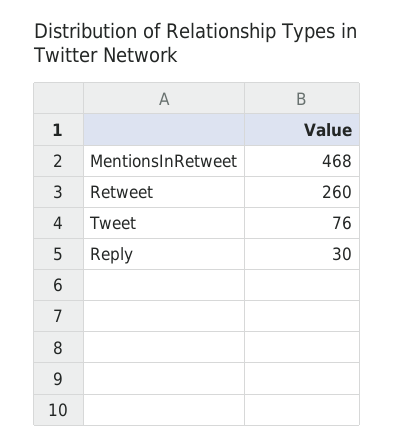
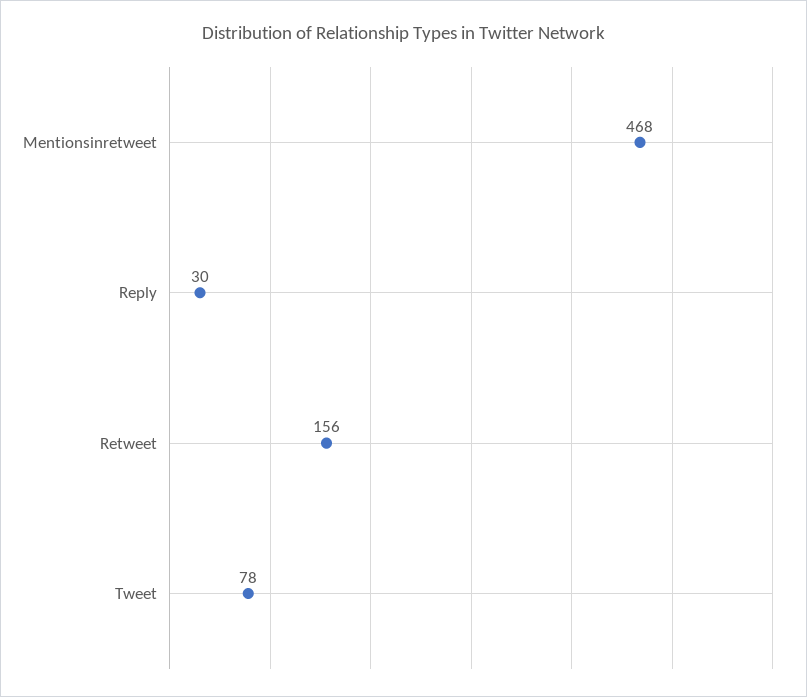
  {
    "MentionsInRetweet": 468,
-   "Retweet": 260,
+   "Retweet": 156,
-   "Tweet": 76,
+   "Tweet": 78,
    "Reply": 30
  }

